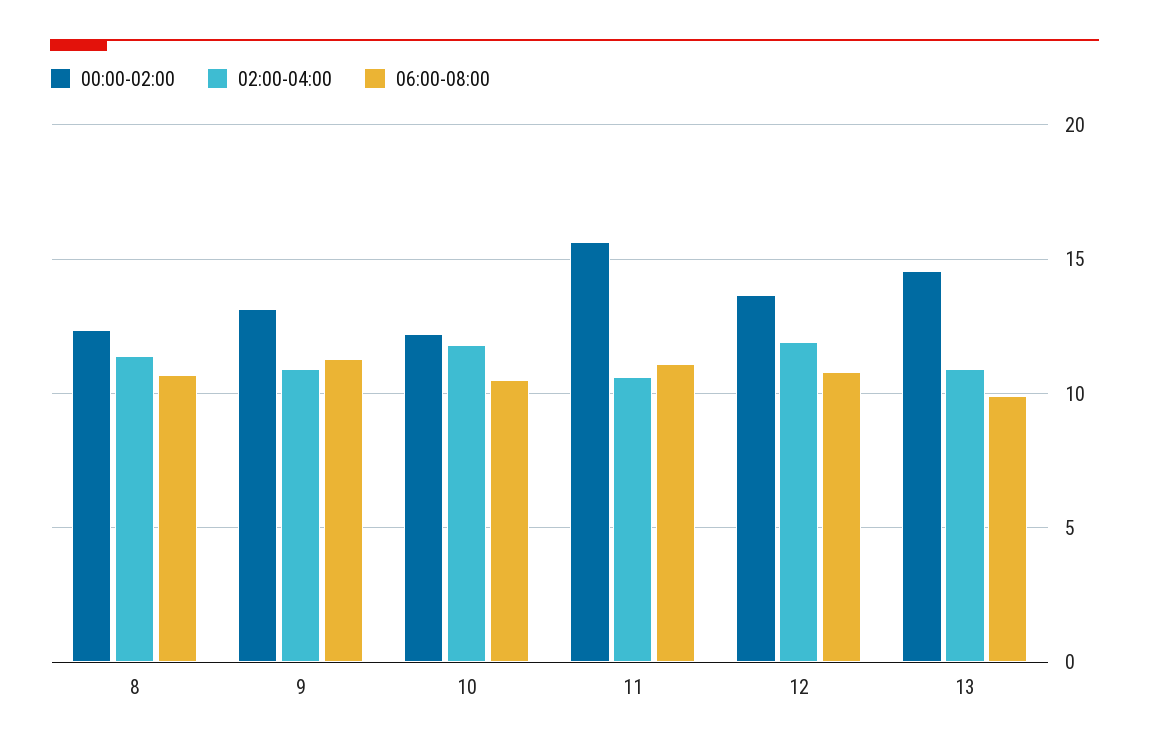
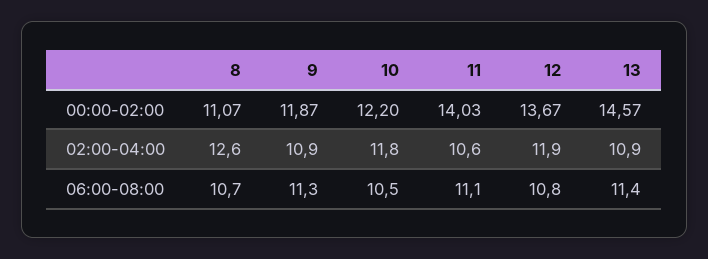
  {
    "00:00-02:00": {
-     "8": 12.5,
+     "8": 11.07,
-     "9": 13,
+     "9": 11.87,
      "10": 12.2,
-     "11": 15.5,
+     "11": 14.03,
      "12": 13.67,
      "13": 14.57
    },
    "02:00-04:00": {
-     "8": 11.5,
+     "8": 12.6,
      "9": 10.9,
      "10": 11.8,
      "11": 10.6,
      "12": 11.9,
      "13": 10.9
    },
    "06:00-08:00": {
      "8": 10.7,
      "9": 11.3,
      "10": 10.5,
      "11": 11.1,
      "12": 10.8,
-     "13": 10
+     "13": 11.4
    }
  }

